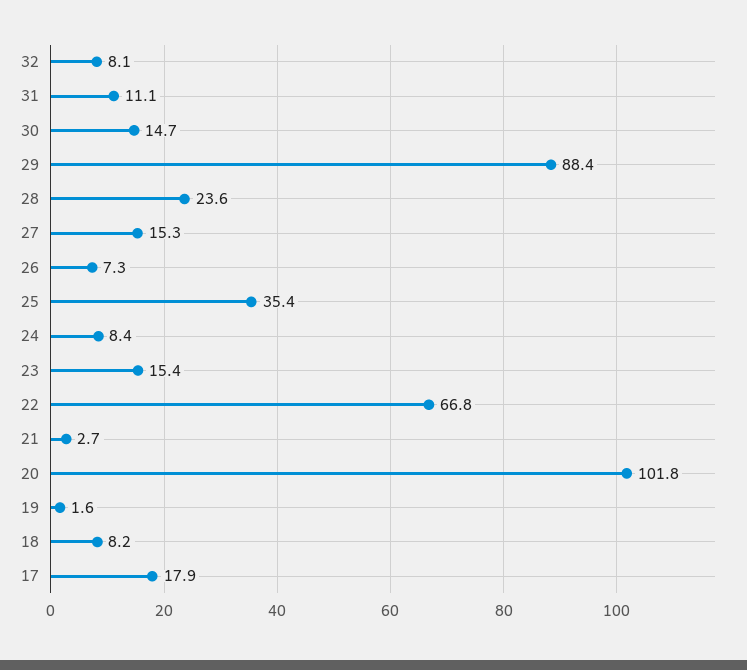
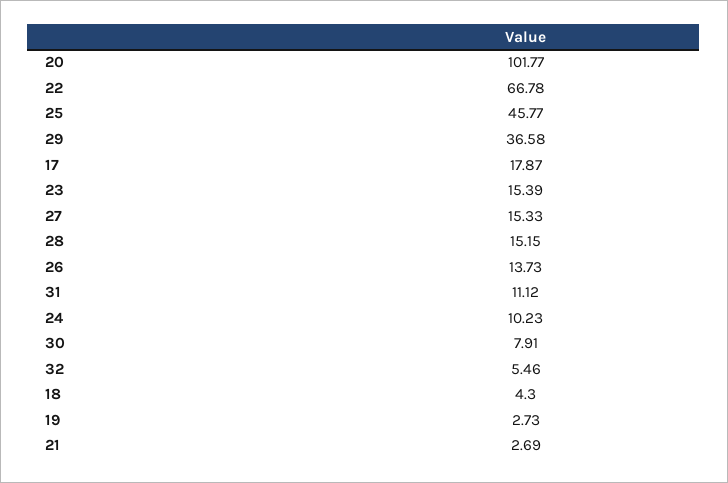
  {
-   "32": 8.1,
+   "32": 5.46,
    "31": 11.12,
-   "30": 14.7,
+   "30": 7.91,
-   "29": 88.4,
+   "29": 36.58,
-   "28": 23.6,
+   "28": 15.15,
    "27": 15.33,
-   "26": 7.3,
+   "26": 13.73,
-   "25": 35.4,
+   "25": 45.77,
-   "24": 8.4,
+   "24": 10.23,
    "23": 15.39,
    "22": 66.78,
    "21": 2.69,
    "20": 101.77,
-   "19": 1.6,
+   "19": 2.73,
-   "18": 8.2,
+   "18": 4.3,
    "17": 17.87
  }

